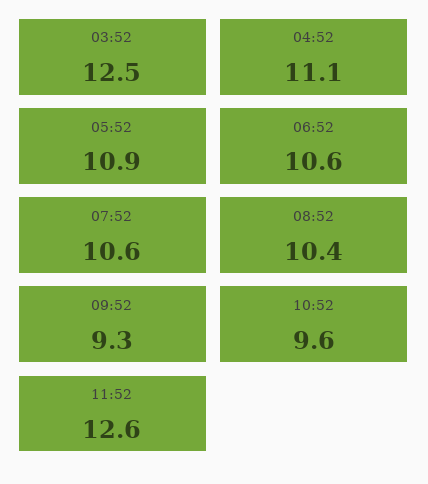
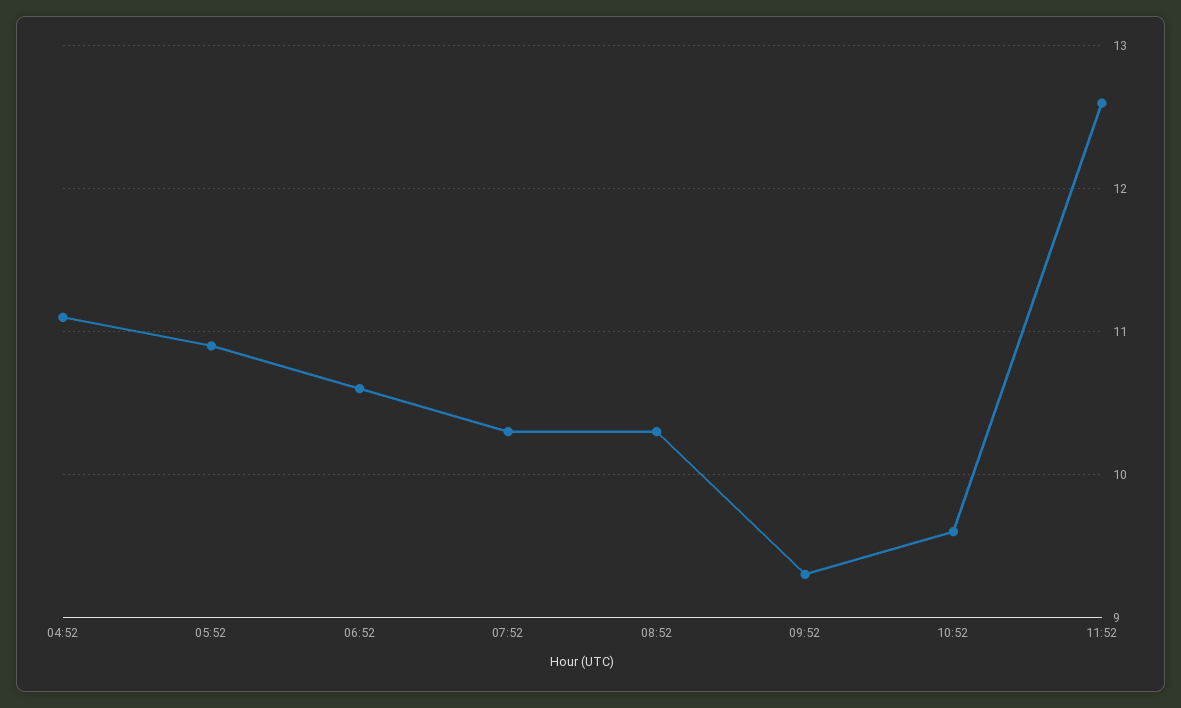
  {
-   "03:52": 12.5,
    "04:52": 11.1,
    "05:52": 10.9,
    "06:52": 10.6,
-   "07:52": 10.6,
+   "07:52": 10.3,
-   "08:52": 10.4,
+   "08:52": 10.3,
    "09:52": 9.3,
    "10:52": 9.6,
    "11:52": 12.6
  }

